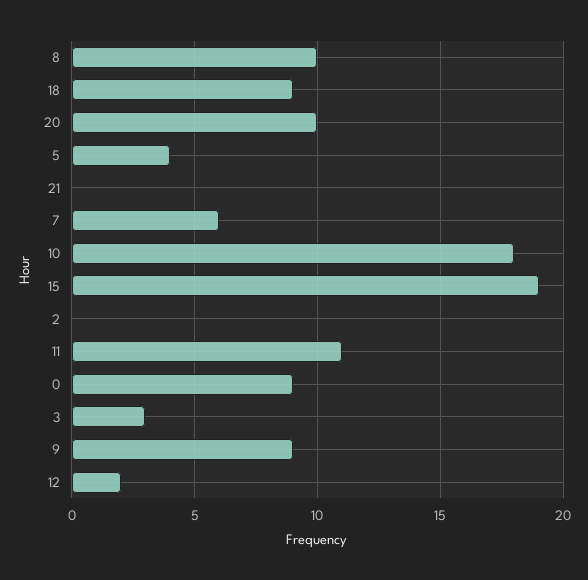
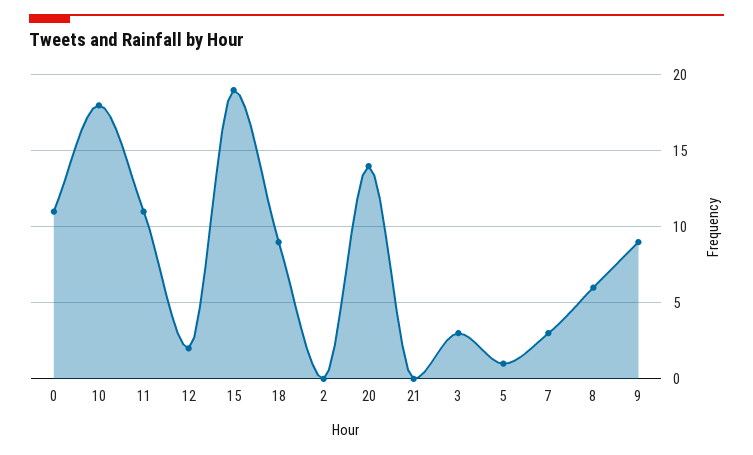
  {
-   "8": 10,
+   "8": 6,
    "18": 9,
-   "20": 10,
+   "20": 14,
-   "5": 4,
+   "5": 1,
    "21": 0,
-   "7": 6,
+   "7": 3,
    "10": 18,
    "15": 19,
    "2": 0,
    "11": 11,
-   "0": 9,
+   "0": 11,
    "3": 3,
    "9": 9,
    "12": 2
  }

